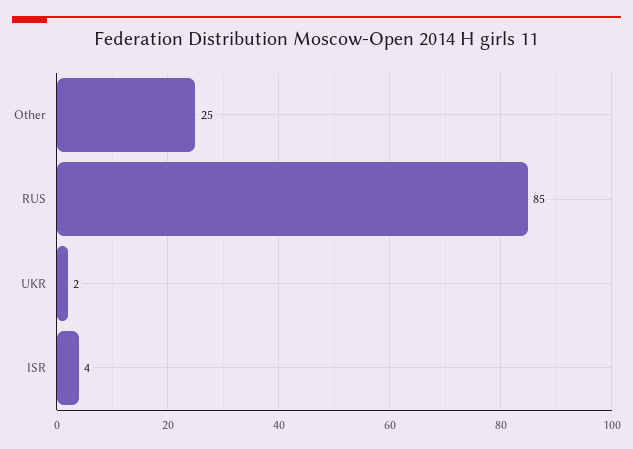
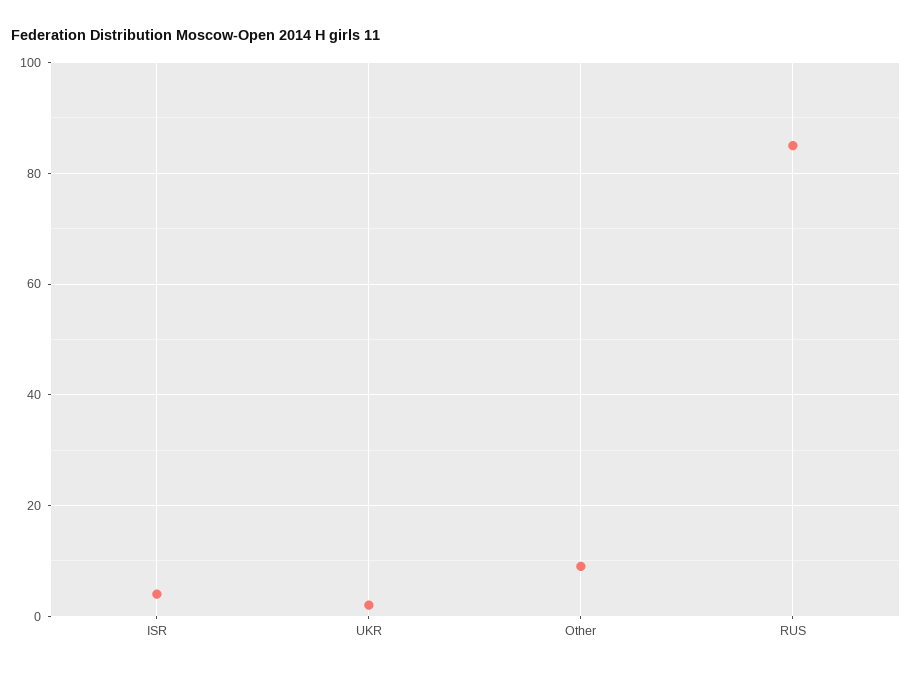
  {
-   "Other": 25,
+   "Other": 10,
    "RUS": 85,
    "UKR": 2,
    "ISR": 4
  }

